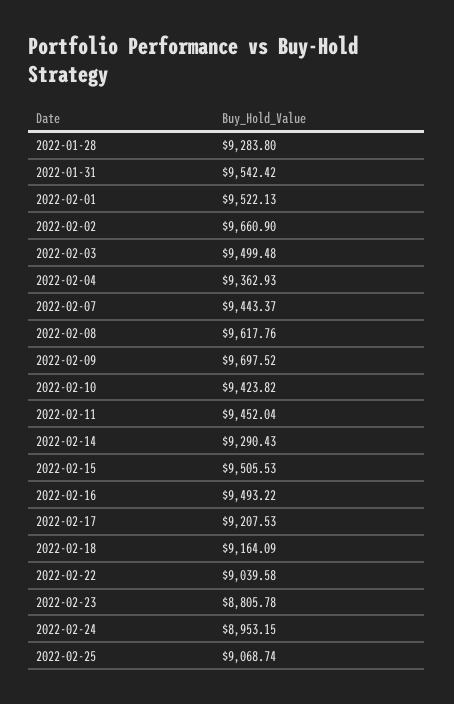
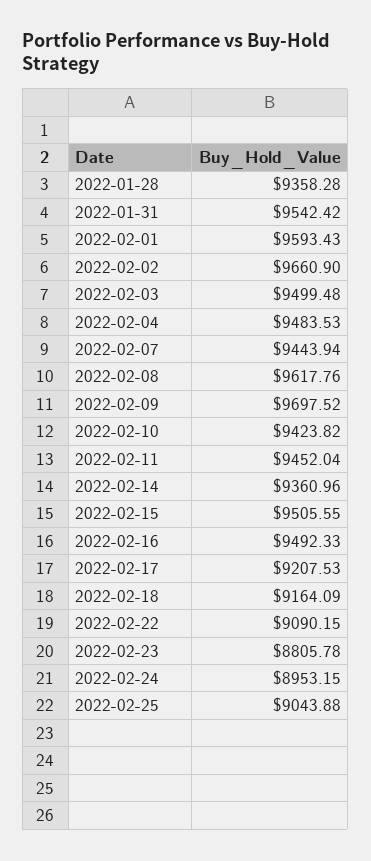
  {
-   "2022-01-28": 9283.8,
+   "2022-01-28": 9358.28,
    "2022-01-31": 9542.42,
-   "2022-02-01": 9522.13,
+   "2022-02-01": 9593.43,
    "2022-02-02": 9660.9,
    "2022-02-03": 9499.48,
-   "2022-02-04": 9362.93,
+   "2022-02-04": 9483.53,
-   "2022-02-07": 9443.37,
+   "2022-02-07": 9443.94,
    "2022-02-08": 9617.76,
    "2022-02-09": 9697.52,
    "2022-02-10": 9423.82,
    "2022-02-11": 9452.04,
-   "2022-02-14": 9290.43,
+   "2022-02-14": 9360.96,
-   "2022-02-15": 9505.53,
+   "2022-02-15": 9505.55,
-   "2022-02-16": 9493.22,
+   "2022-02-16": 9492.33,
    "2022-02-17": 9207.53,
    "2022-02-18": 9164.09,
-   "2022-02-22": 9039.58,
+   "2022-02-22": 9090.15,
    "2022-02-23": 8805.78,
    "2022-02-24": 8953.15,
-   "2022-02-25": 9068.74
+   "2022-02-25": 9043.88
  }

